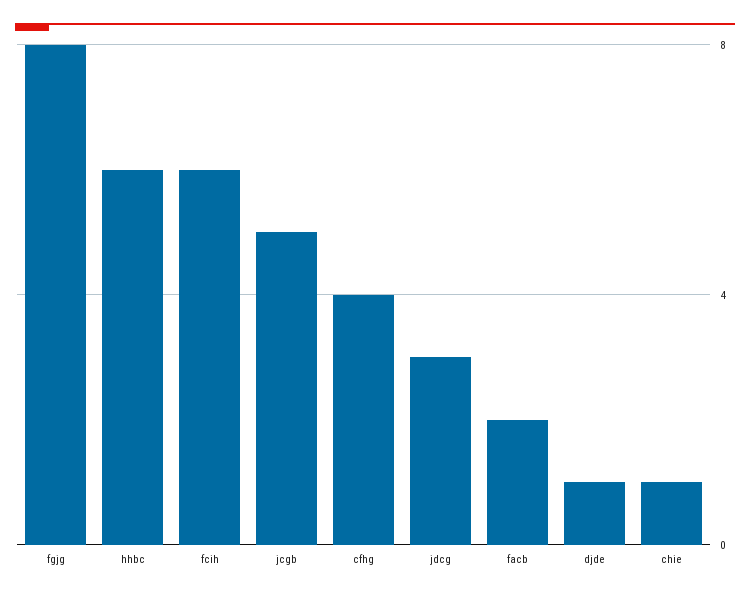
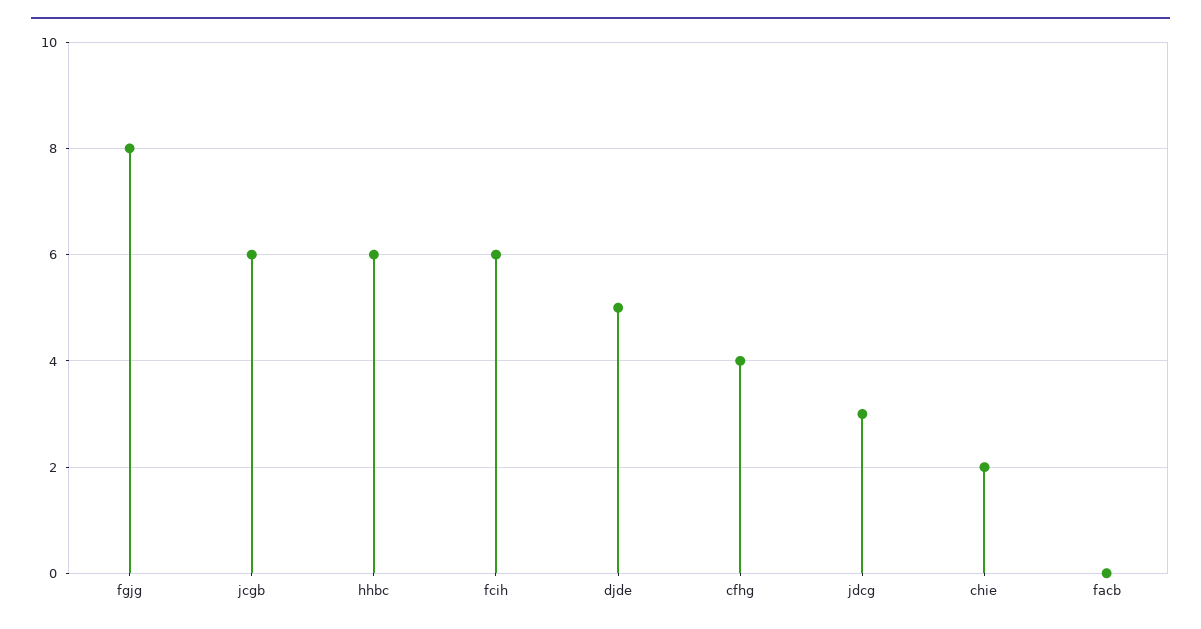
  {
    "fgjg": 8,
    "hhbc": 6,
    "fcih": 6,
-   "jcgb": 5,
+   "jcgb": 6,
    "cfhg": 4,
    "jdcg": 3,
-   "facb": 2,
+   "facb": 0,
-   "djde": 1,
+   "djde": 5,
-   "chie": 1
+   "chie": 2
  }

